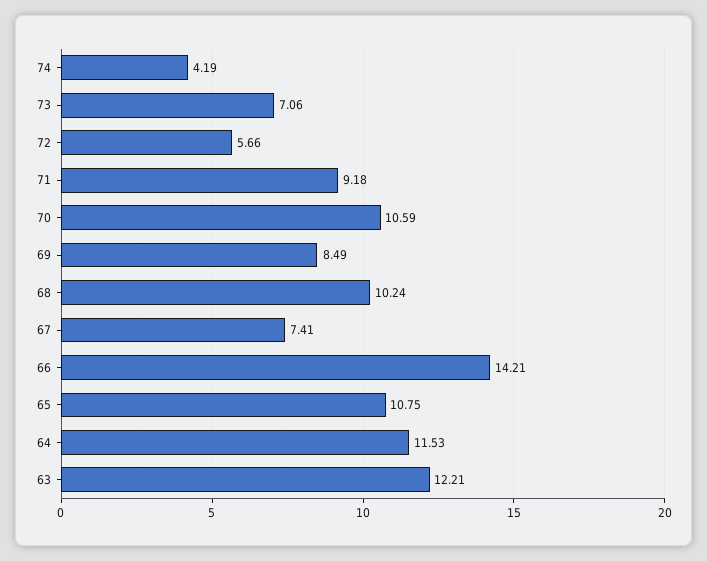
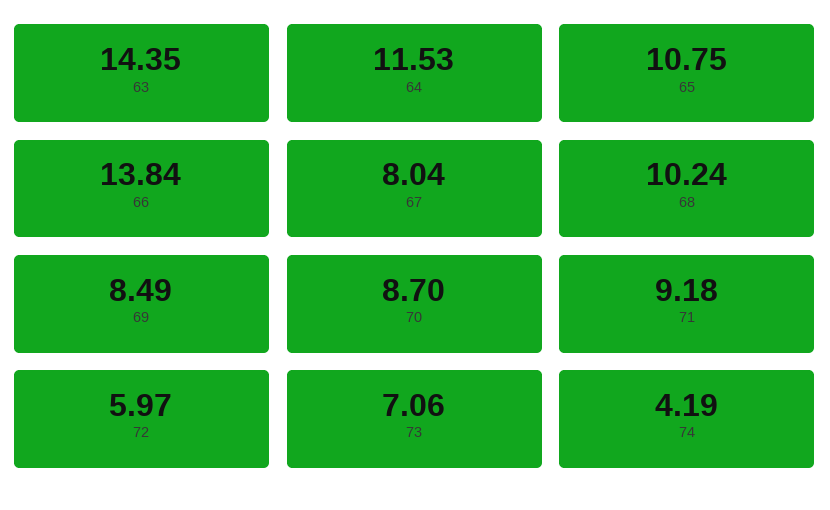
  {
    "74": 4.19,
    "73": 7.06,
-   "72": 5.66,
+   "72": 5.97,
    "71": 9.18,
-   "70": 10.59,
+   "70": 8.7,
    "69": 8.49,
    "68": 10.24,
-   "67": 7.41,
+   "67": 8.04,
-   "66": 14.21,
+   "66": 13.84,
    "65": 10.75,
    "64": 11.53,
-   "63": 12.21
+   "63": 14.35
  }

